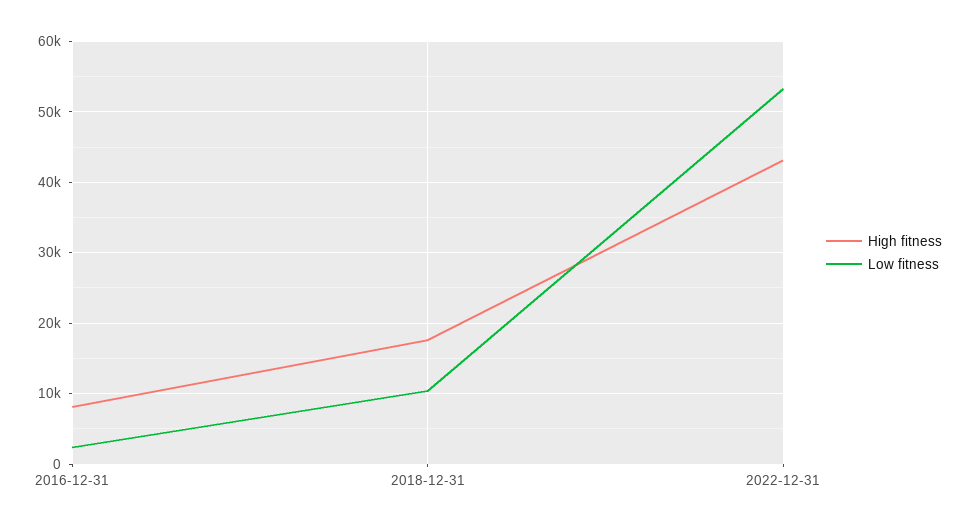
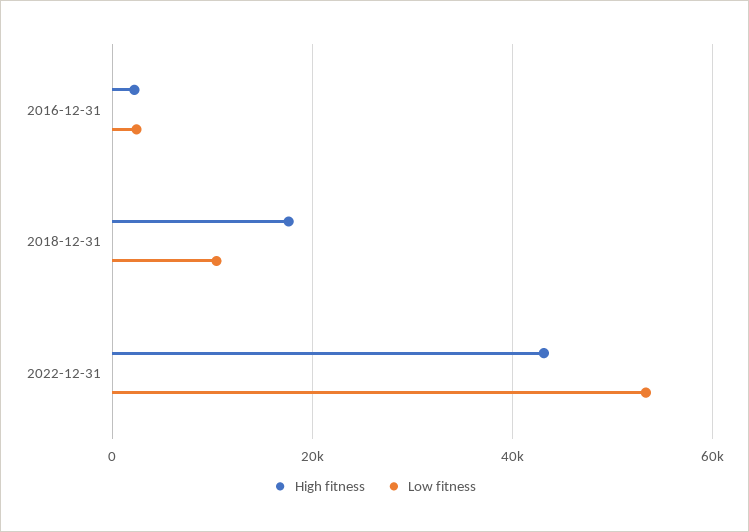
  {
    "High fitness": {
-     "2016-12-31": 8000,
+     "2016-12-31": 2000,
      "2018-12-31": 18000,
      "2022-12-31": 43000
    },
    "Low fitness": {
      "2016-12-31": 2000,
      "2018-12-31": 10000,
      "2022-12-31": 53000
    }
  }

